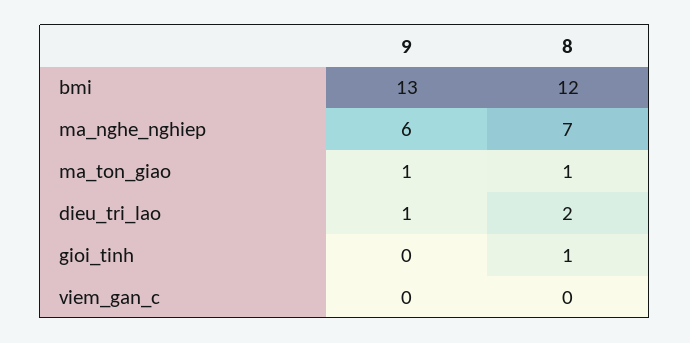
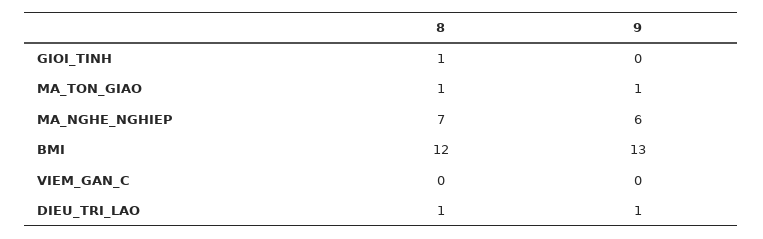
  {
    "9": {
      "bmi": 13,
      "ma_nghe_nghiep": 6,
      "ma_ton_giao": 1,
      "dieu_tri_lao": 1,
      "gioi_tinh": 0,
      "viem_gan_c": 0
    },
    "8": {
      "bmi": 12,
      "ma_nghe_nghiep": 7,
      "ma_ton_giao": 1,
-     "dieu_tri_lao": 2,
+     "dieu_tri_lao": 1,
      "gioi_tinh": 1,
      "viem_gan_c": 0
    }
  }

